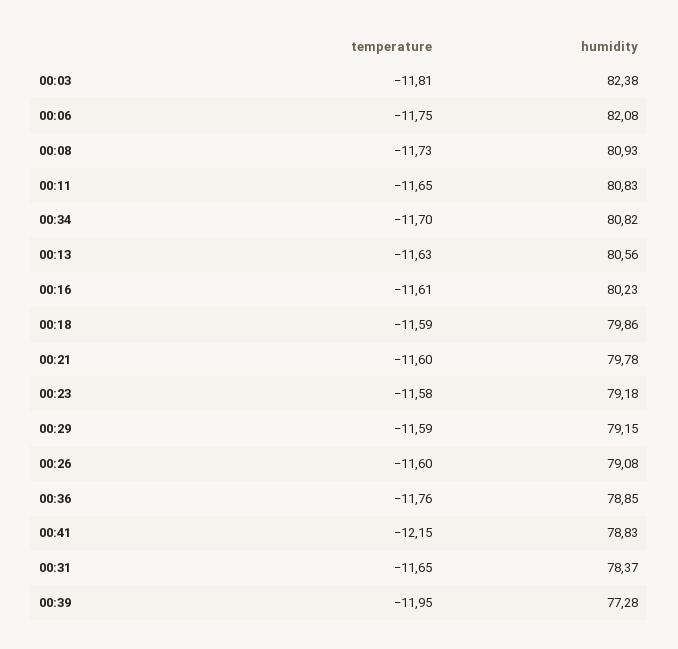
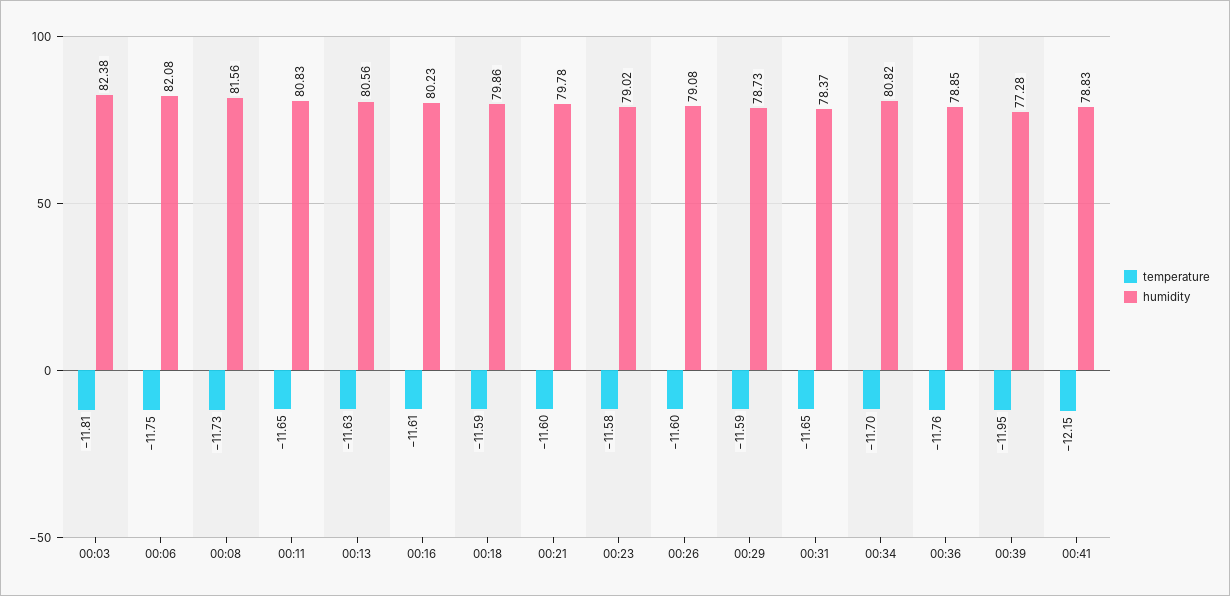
  {
    "temperature": {
      "00:03": -11.81,
      "00:06": -11.75,
      "00:08": -11.73,
      "00:11": -11.65,
      "00:34": -11.7,
      "00:13": -11.63,
      "00:16": -11.61,
      "00:18": -11.59,
      "00:21": -11.6,
      "00:23": -11.58,
      "00:29": -11.59,
      "00:26": -11.6,
      "00:36": -11.76,
      "00:41": -12.15,
      "00:31": -11.65,
      "00:39": -11.95
    },
    "humidity": {
      "00:03": 82.38,
      "00:06": 82.08,
-     "00:08": 80.93,
+     "00:08": 81.56,
      "00:11": 80.83,
      "00:34": 80.82,
      "00:13": 80.56,
      "00:16": 80.23,
      "00:18": 79.86,
      "00:21": 79.78,
-     "00:23": 79.18,
+     "00:23": 79.02,
-     "00:29": 79.15,
+     "00:29": 78.73,
      "00:26": 79.08,
      "00:36": 78.85,
      "00:41": 78.83,
      "00:31": 78.37,
      "00:39": 77.28
    }
  }

